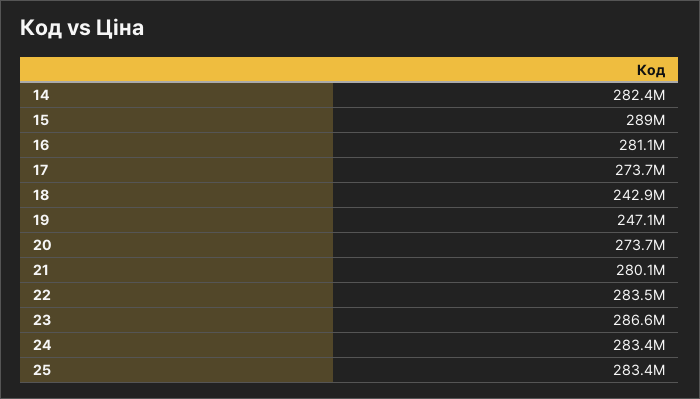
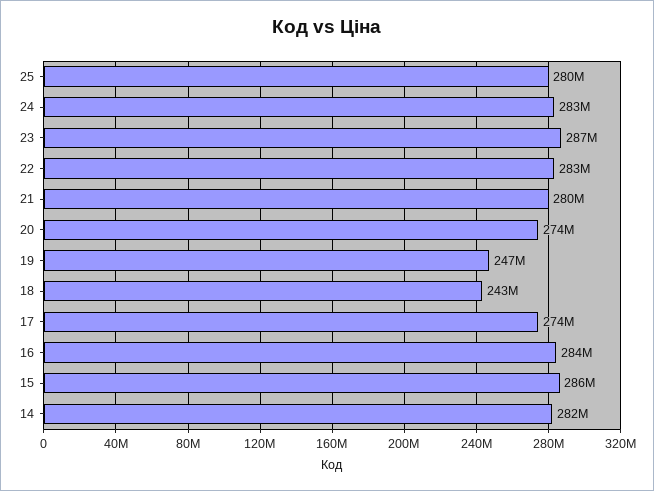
  {
    "14": 282400000,
-   "15": 289000000,
+   "15": 286000000,
-   "16": 281100000,
+   "16": 284000000,
    "17": 273700000,
    "18": 242900000,
    "19": 247100000,
    "20": 273700000,
    "21": 280100000,
    "22": 283500000,
    "23": 286600000,
    "24": 283400000,
-   "25": 283400000
+   "25": 280000000
  }

